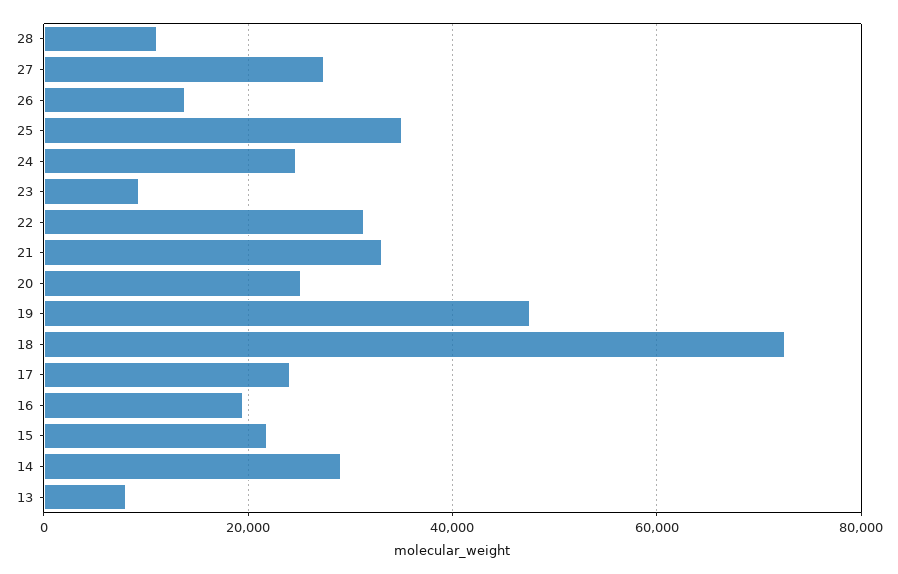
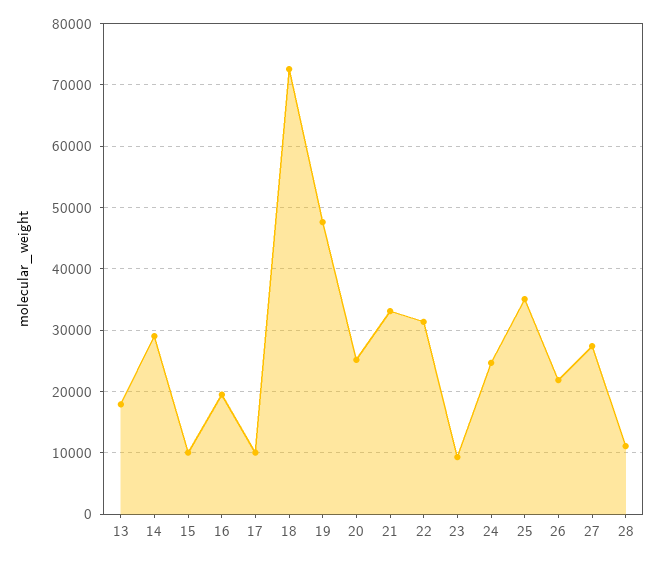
  {
    "28": 11000,
    "27": 27000,
-   "26": 14000,
+   "26": 22000,
    "25": 35000,
    "24": 25000,
    "23": 9000,
    "22": 31000,
    "21": 33000,
    "20": 25000,
    "19": 48000,
    "18": 73000,
-   "17": 24000,
+   "17": 10000,
    "16": 19000,
-   "15": 22000,
+   "15": 10000,
    "14": 29000,
-   "13": 8000
+   "13": 18000
  }

